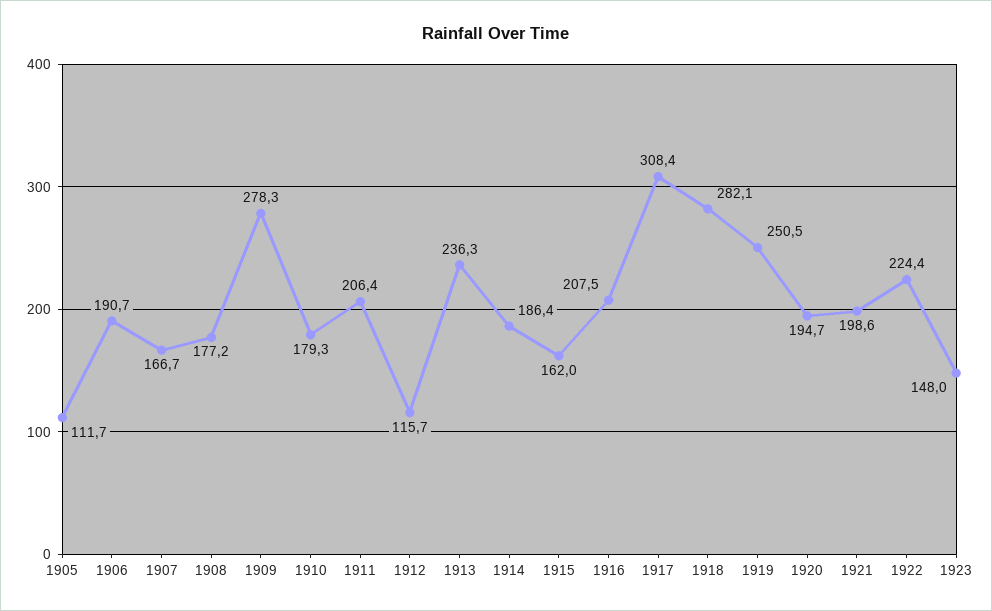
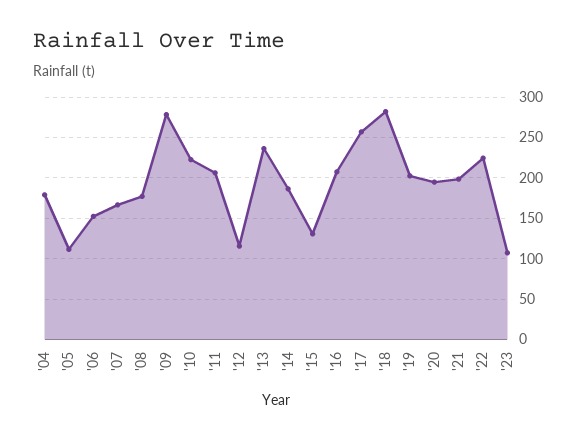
  {
    "1905": 111.7,
-   "1906": 190.7,
+   "1906": 150,
    "1907": 166.7,
    "1908": 177.2,
    "1909": 278.3,
-   "1910": 179.3,
+   "1910": 220,
    "1911": 206.4,
    "1912": 115.7,
    "1913": 236.3,
    "1914": 186.4,
-   "1915": 162,
+   "1915": 130,
    "1916": 207.5,
-   "1917": 308.4,
+   "1917": 260,
    "1918": 282.1,
-   "1919": 250.5,
+   "1919": 200,
    "1920": 194.7,
    "1921": 198.6,
    "1922": 224.4,
-   "1923": 148
+   "1923": 110,
+   "'04": 180
  }

